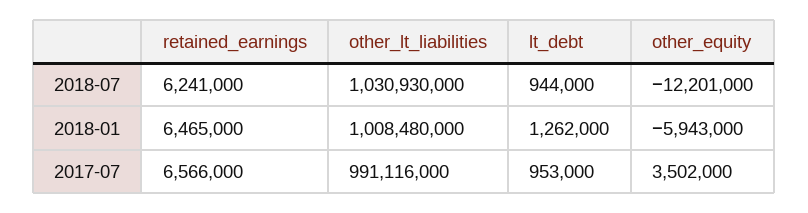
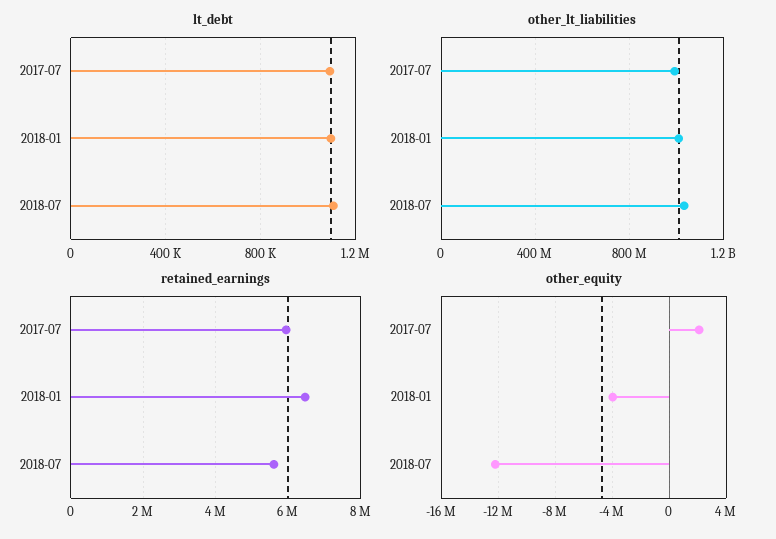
  {
    "retained_earnings": {
-     "2018-07": 6241000,
+     "2018-07": 5600000,
      "2018-01": 6465000,
-     "2017-07": 6566000
+     "2017-07": 6000000
    },
    "other_lt_liabilities": {
      "2018-07": 1030930000,
      "2018-01": 1008480000,
      "2017-07": 991116000
    },
    "lt_debt": {
-     "2018-07": 944000,
+     "2018-07": 1100000,
-     "2018-01": 1262000,
+     "2018-01": 1100000,
-     "2017-07": 953000
+     "2017-07": 1100000
    },
    "other_equity": {
      "2018-07": -12201000,
-     "2018-01": -5943000,
+     "2018-01": -4000000,
-     "2017-07": 3502000
+     "2017-07": 2000000
    }
  }

